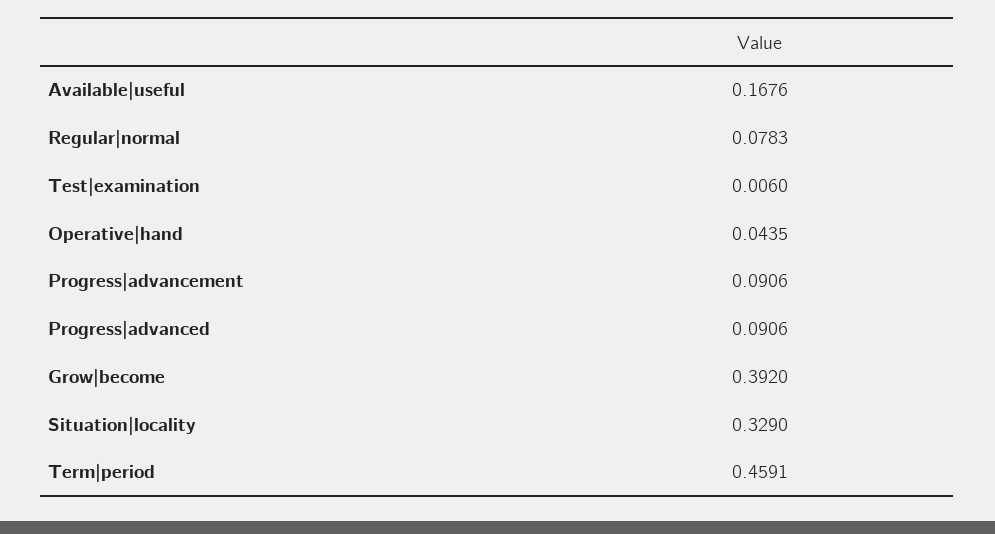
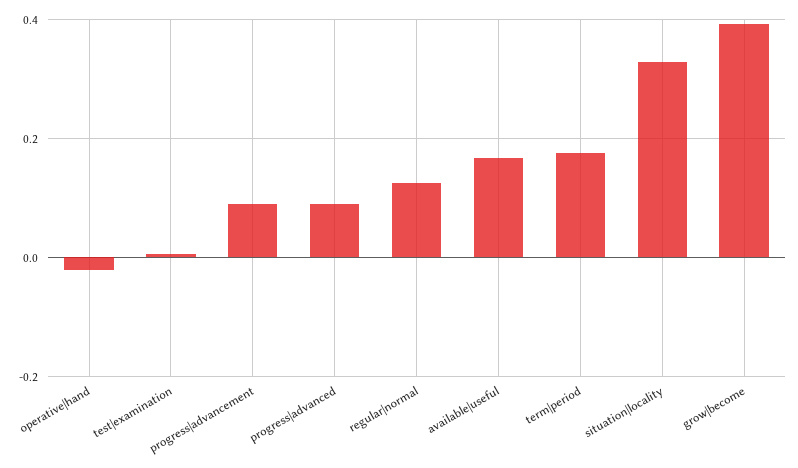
  {
    "Available|useful": 0.1676,
-   "Regular|normal": 0.0783,
+   "Regular|normal": 0.12,
    "Test|examination": 0.006,
-   "Operative|hand": 0.0435,
+   "Operative|hand": -0.02,
    "Progress|advancement": 0.0906,
    "Progress|advanced": 0.0906,
    "Grow|become": 0.392,
    "Situation|locality": 0.329,
-   "Term|period": 0.4591
+   "Term|period": 0.18
  }

